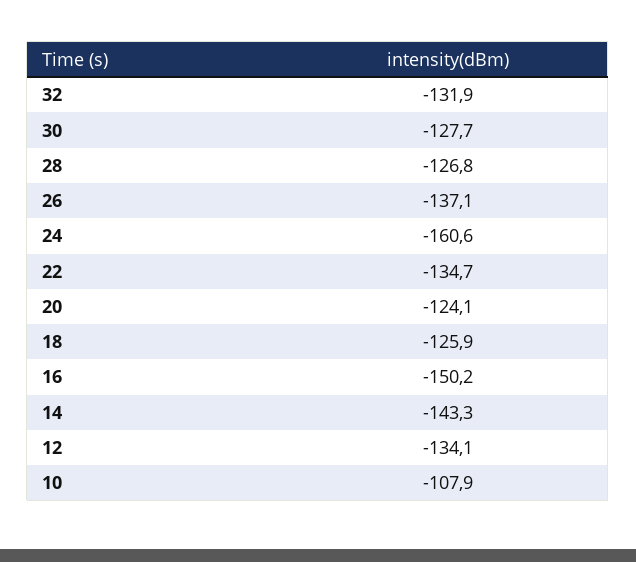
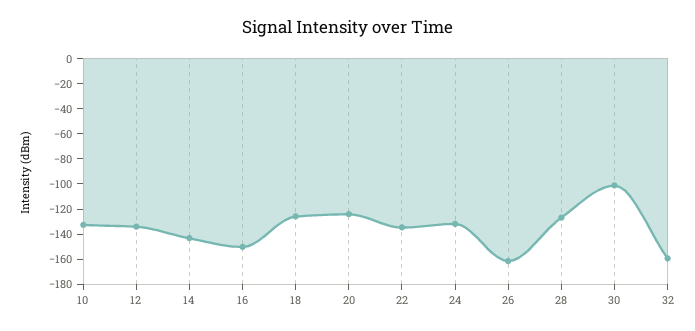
  {
-   "32": -131.9,
+   "32": -160,
-   "30": -127.7,
+   "30": -100,
    "28": -126.8,
-   "26": -137.1,
+   "26": -160,
-   "24": -160.6,
+   "24": -130,
    "22": -134.7,
    "20": -124.1,
    "18": -125.9,
    "16": -150.2,
    "14": -143.3,
    "12": -134.1,
-   "10": -107.9
+   "10": -130
  }

